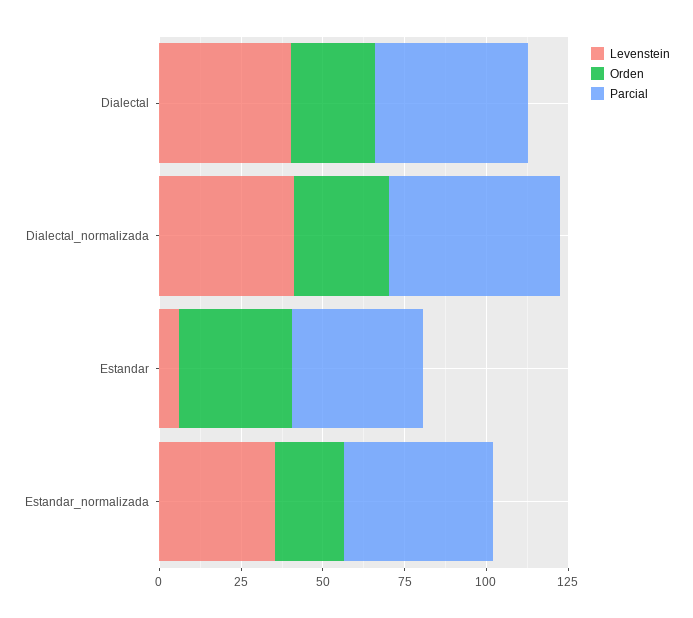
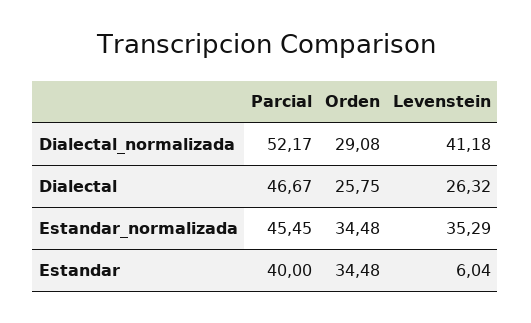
  {
    "Levenstein": {
-     "Dialectal": 40,
+     "Dialectal": 26.32,
      "Dialectal_normalizada": 41.18,
      "Estandar": 6.04,
      "Estandar_normalizada": 35.29
    },
    "Orden": {
      "Dialectal": 25.75,
      "Dialectal_normalizada": 29.08,
      "Estandar": 34.48,
-     "Estandar_normalizada": 20
+     "Estandar_normalizada": 34.48
    },
    "Parcial": {
      "Dialectal": 46.67,
      "Dialectal_normalizada": 52.17,
      "Estandar": 40,
      "Estandar_normalizada": 45.45
    }
  }

